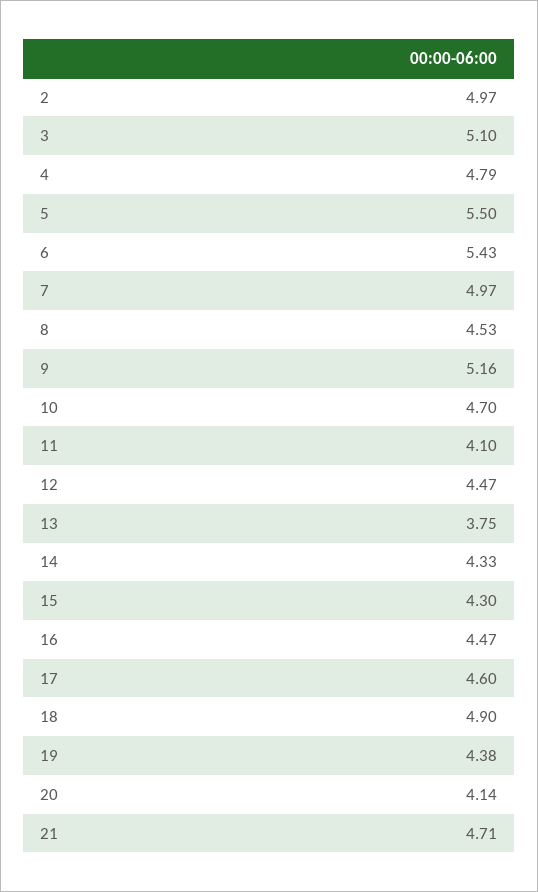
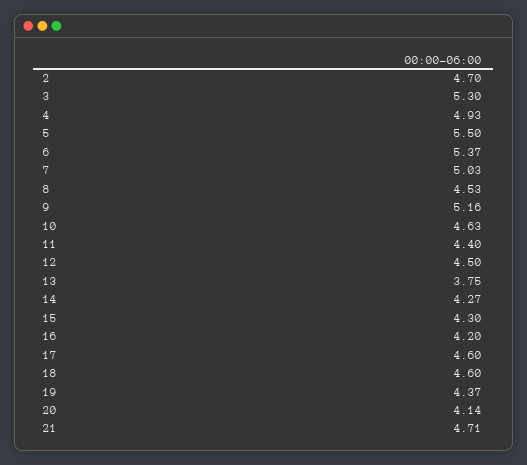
  {
-   "2": 4.97,
+   "2": 4.7,
-   "3": 5.1,
+   "3": 5.3,
-   "4": 4.79,
+   "4": 4.93,
    "5": 5.5,
-   "6": 5.43,
+   "6": 5.37,
-   "7": 4.97,
+   "7": 5.03,
    "8": 4.53,
    "9": 5.16,
-   "10": 4.7,
+   "10": 4.63,
-   "11": 4.1,
+   "11": 4.4,
-   "12": 4.47,
+   "12": 4.5,
    "13": 3.75,
-   "14": 4.33,
+   "14": 4.27,
    "15": 4.3,
-   "16": 4.47,
+   "16": 4.2,
    "17": 4.6,
-   "18": 4.9,
+   "18": 4.6,
-   "19": 4.38,
+   "19": 4.37,
    "20": 4.14,
    "21": 4.71
  }

